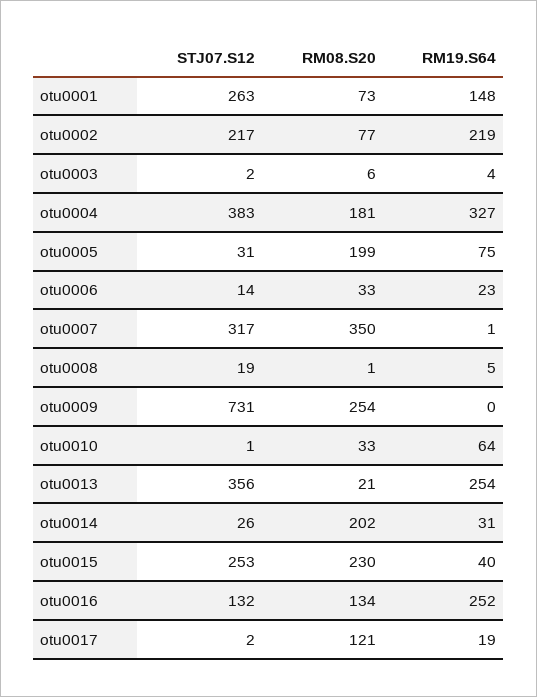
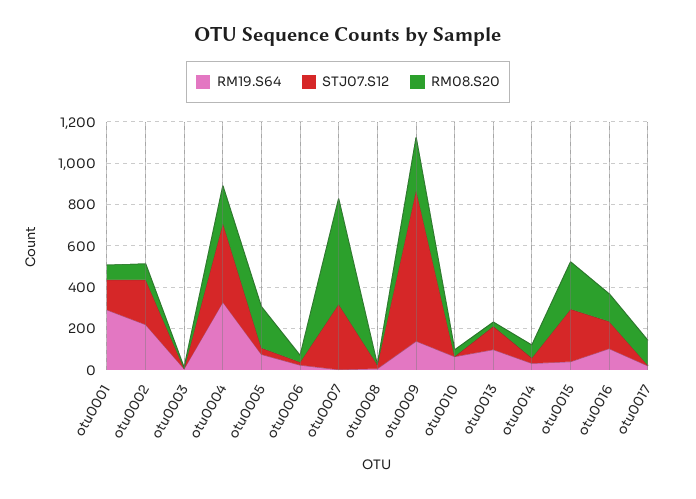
  {
    "STJ07.S12": {
-     "otu0001": 263,
+     "otu0001": 150,
      "otu0002": 217,
      "otu0003": 2,
      "otu0004": 383,
      "otu0005": 31,
      "otu0006": 14,
      "otu0007": 317,
      "otu0008": 19,
      "otu0009": 731,
      "otu0010": 1,
-     "otu0013": 356,
+     "otu0013": 100,
      "otu0014": 26,
      "otu0015": 253,
      "otu0016": 132,
      "otu0017": 2
    },
    "RM08.S20": {
      "otu0001": 73,
      "otu0002": 77,
      "otu0003": 6,
      "otu0004": 181,
      "otu0005": 199,
      "otu0006": 33,
-     "otu0007": 350,
+     "otu0007": 500,
      "otu0008": 1,
      "otu0009": 254,
      "otu0010": 33,
      "otu0013": 21,
-     "otu0014": 202,
+     "otu0014": 50,
      "otu0015": 230,
      "otu0016": 134,
      "otu0017": 121
    },
    "RM19.S64": {
-     "otu0001": 148,
+     "otu0001": 300,
      "otu0002": 219,
      "otu0003": 4,
      "otu0004": 327,
      "otu0005": 75,
      "otu0006": 23,
      "otu0007": 1,
      "otu0008": 5,
-     "otu0009": 0,
+     "otu0009": 150,
      "otu0010": 64,
-     "otu0013": 254,
+     "otu0013": 100,
      "otu0014": 31,
      "otu0015": 40,
-     "otu0016": 252,
+     "otu0016": 100,
      "otu0017": 19
    }
  }

